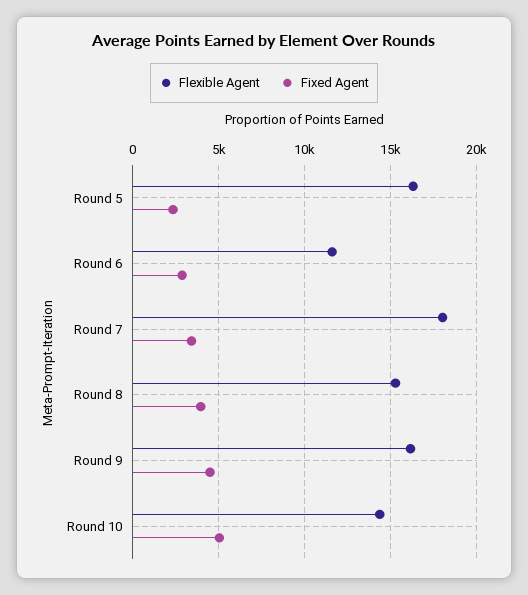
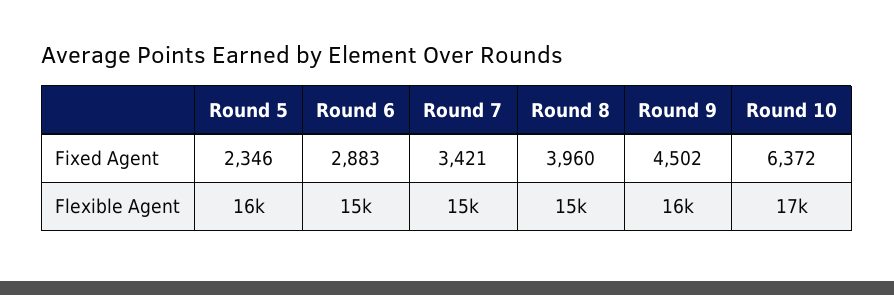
  {
    "Flexible Agent": {
      "Round 5": 16000,
-     "Round 6": 11500,
+     "Round 6": 15000,
-     "Round 7": 18000,
+     "Round 7": 15000,
      "Round 8": 15000,
      "Round 9": 16000,
-     "Round 10": 14500
+     "Round 10": 17000
    },
    "Fixed Agent": {
      "Round 5": 2346,
      "Round 6": 2883,
      "Round 7": 3421,
      "Round 8": 3960,
      "Round 9": 4502,
-     "Round 10": 5000
+     "Round 10": 6372
    }
  }

